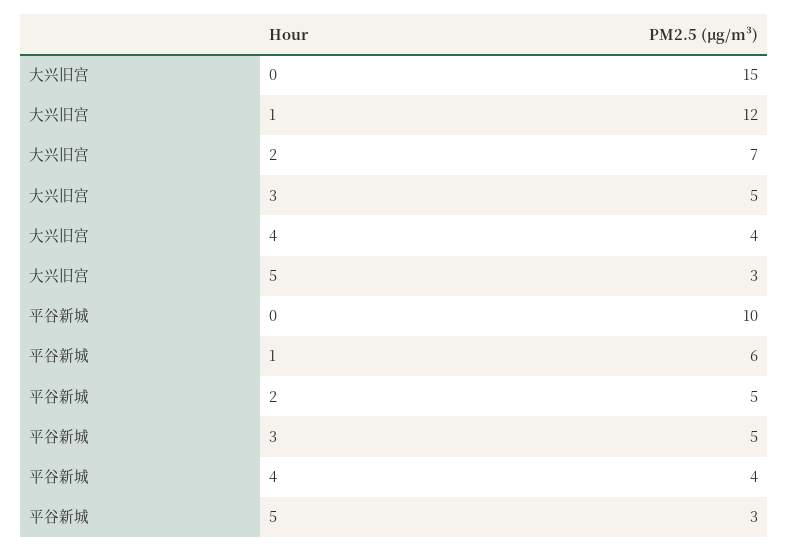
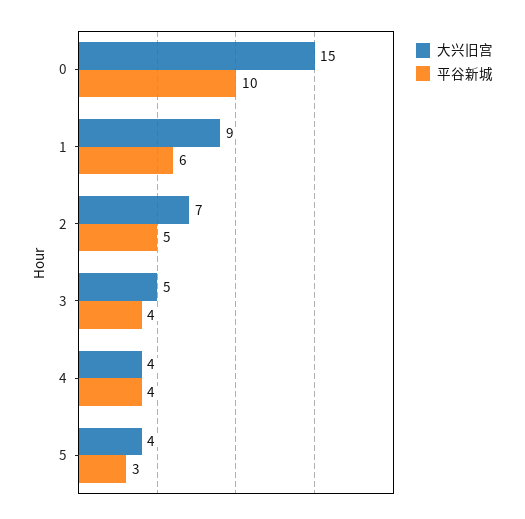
  {
    "大兴旧宫": {
      "0": 15,
-     "1": 12,
+     "1": 9,
      "2": 7,
      "3": 5,
      "4": 4,
-     "5": 3
+     "5": 4
    },
    "平谷新城": {
      "0": 10,
      "1": 6,
      "2": 5,
-     "3": 5,
+     "3": 4,
      "4": 4,
      "5": 3
    }
  }

